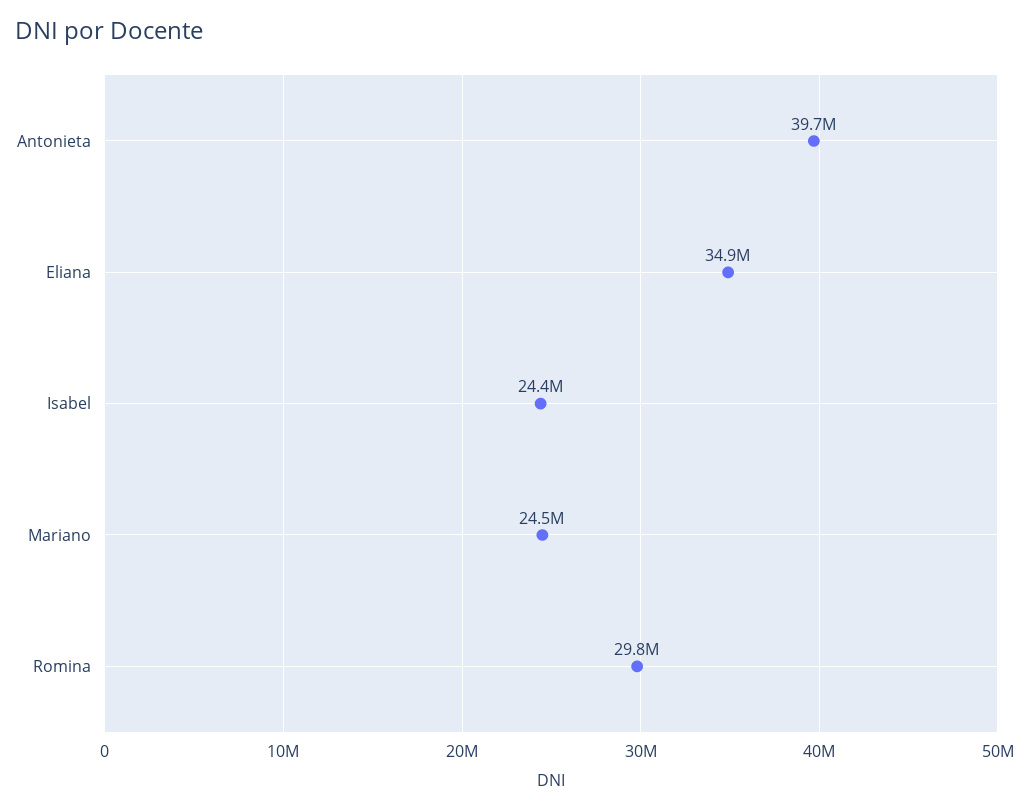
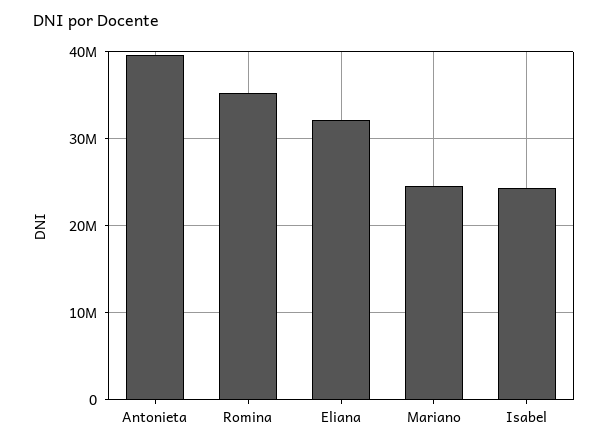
  {
    "Antonieta": 39700000,
-   "Eliana": 34900000,
+   "Eliana": 32000000,
    "Isabel": 24400000,
    "Mariano": 24500000,
-   "Romina": 29800000
+   "Romina": 35000000
  }

